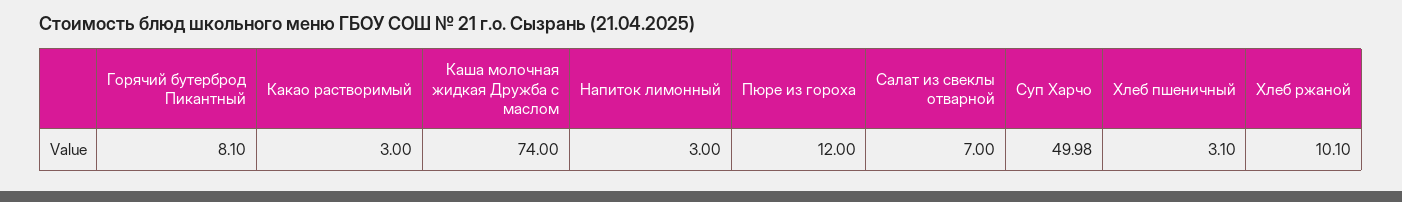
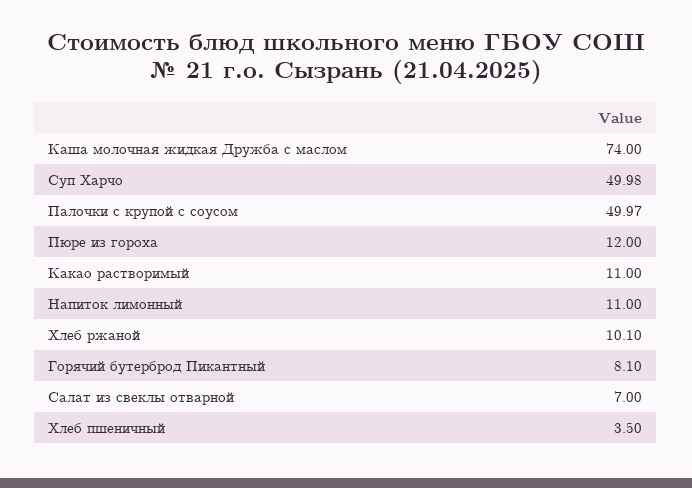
  {
    "Горячий бутерброд Пикантный": 8.1,
-   "Какао растворимый": 3,
+   "Какао растворимый": 11,
    "Каша молочная жидкая Дружба с маслом": 74,
-   "Напиток лимонный": 3,
+   "Напиток лимонный": 11,
    "Пюре из гороха": 12,
    "Салат из свеклы отварной": 7,
    "Суп Харчо": 49.98,
-   "Хлеб пшеничный": 3.1,
+   "Хлеб пшеничный": 3.5,
-   "Хлеб ржаной": 10.1
+   "Хлеб ржаной": 10.1,
+   "Палочки с крупой с соусом": 49.97
  }

